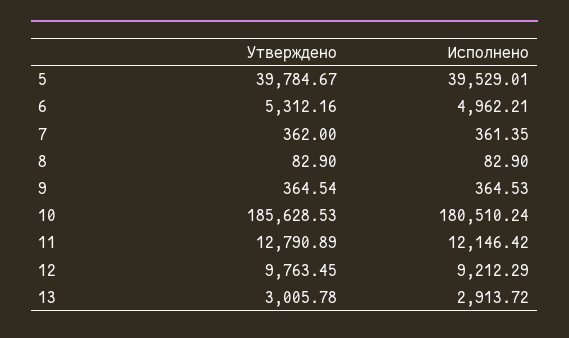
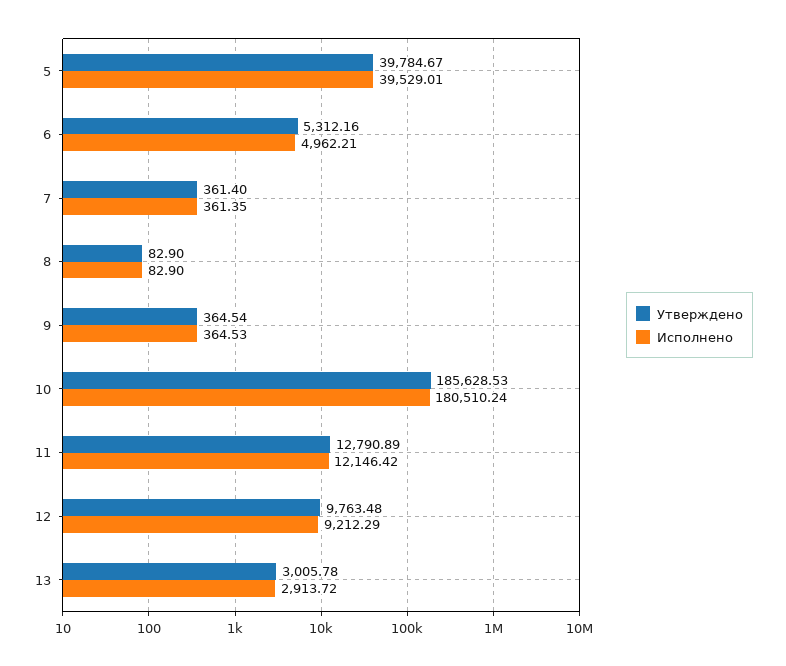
  {
    "Утверждено": {
      "5": 39784.67,
      "6": 5312.16,
-     "7": 362,
+     "7": 361.4,
      "8": 82.9,
      "9": 364.54,
      "10": 185628.53,
      "11": 12790.89,
-     "12": 9763.45,
+     "12": 9763.48,
      "13": 3005.78
    },
    "Исполнено": {
      "5": 39529.01,
      "6": 4962.21,
      "7": 361.35,
      "8": 82.9,
      "9": 364.53,
      "10": 180510.24,
      "11": 12146.42,
      "12": 9212.29,
      "13": 2913.72
    }
  }

